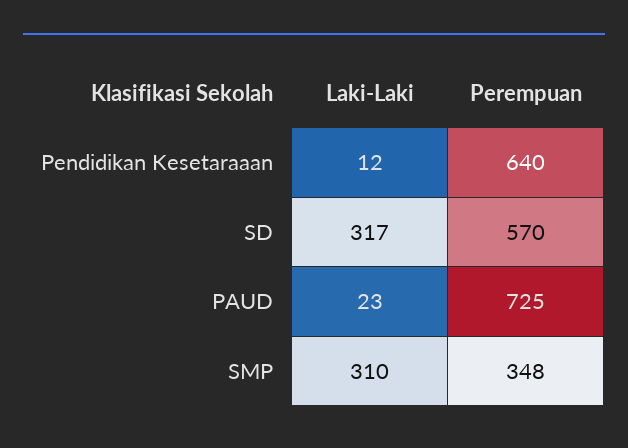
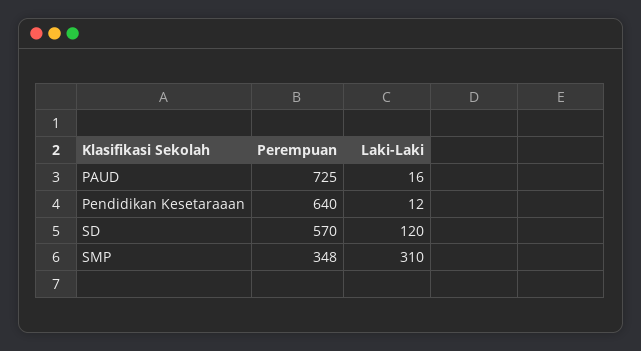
  {
    "Laki-Laki": {
      "Pendidikan Kesetaraaan": 12,
-     "SD": 317,
+     "SD": 120,
-     "PAUD": 23,
+     "PAUD": 16,
      "SMP": 310
    },
    "Perempuan": {
      "Pendidikan Kesetaraaan": 640,
      "SD": 570,
      "PAUD": 725,
      "SMP": 348
    }
  }

